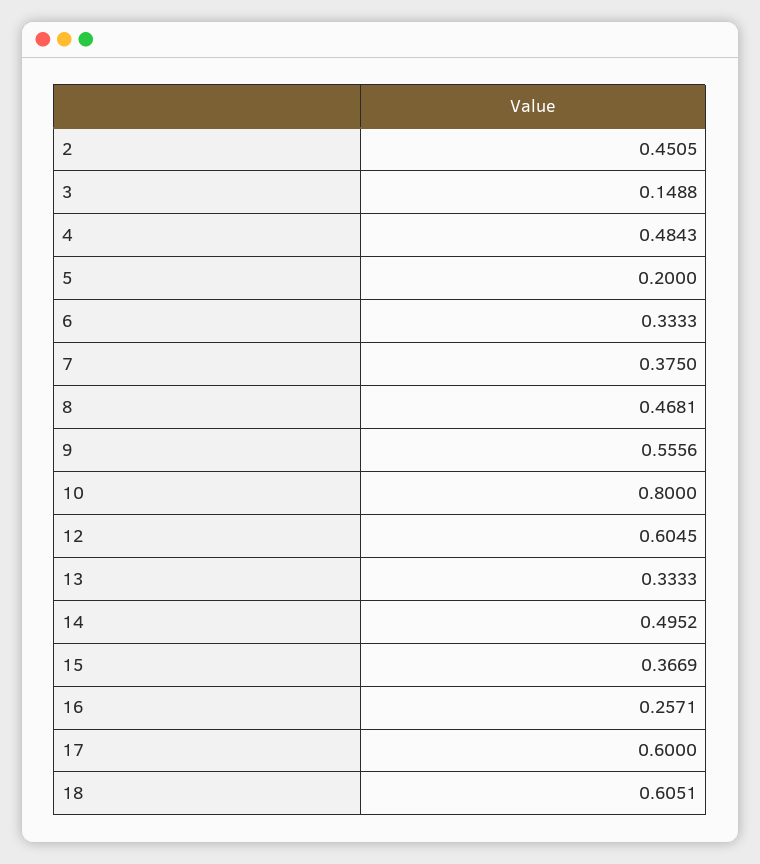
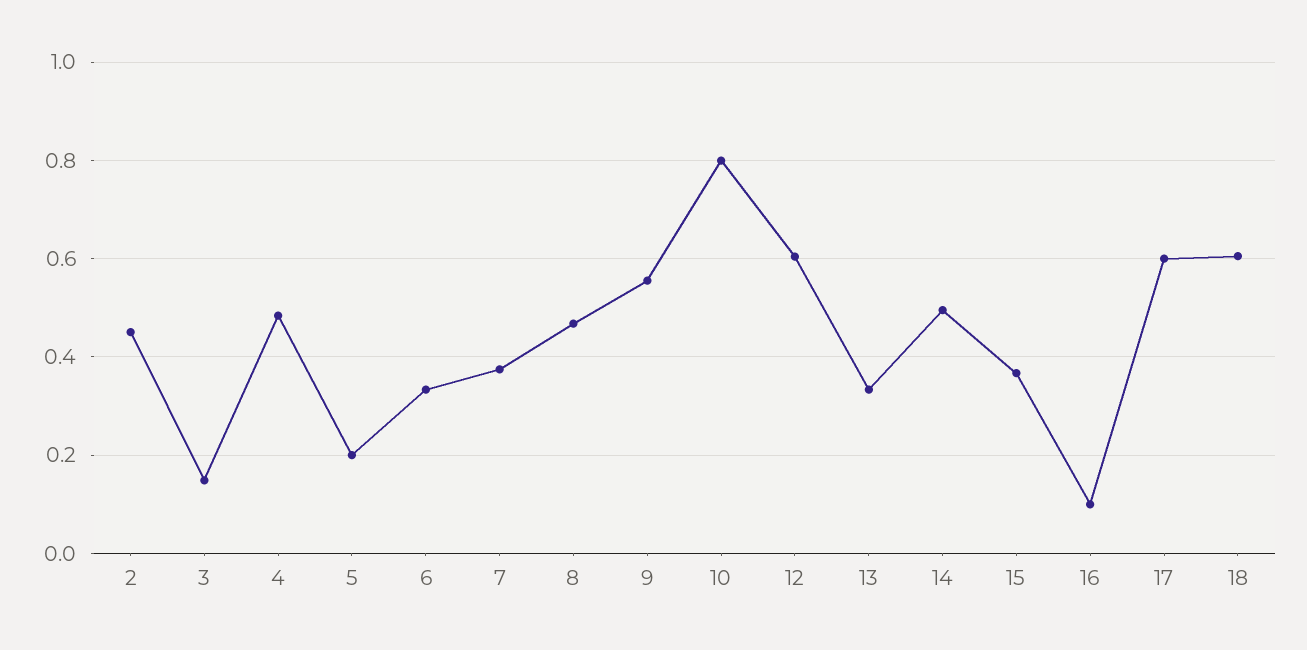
  {
    "2": 0.4505,
    "3": 0.1488,
    "4": 0.4843,
    "5": 0.2,
    "6": 0.3333,
    "7": 0.375,
    "8": 0.4681,
    "9": 0.5556,
    "10": 0.8,
    "12": 0.6045,
    "13": 0.3333,
    "14": 0.4952,
    "15": 0.3669,
-   "16": 0.2571,
+   "16": 0.1,
    "17": 0.6,
    "18": 0.6051
  }

